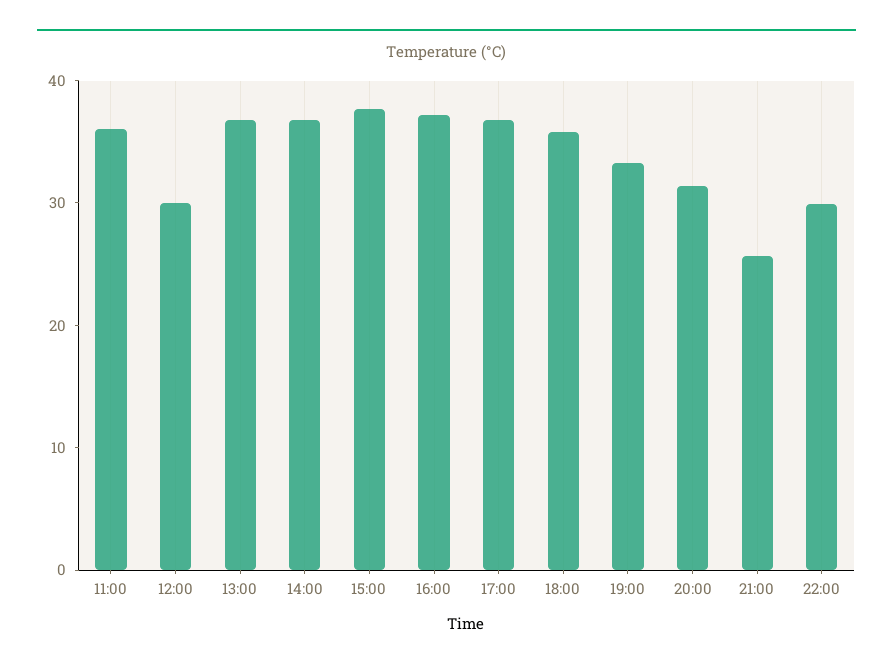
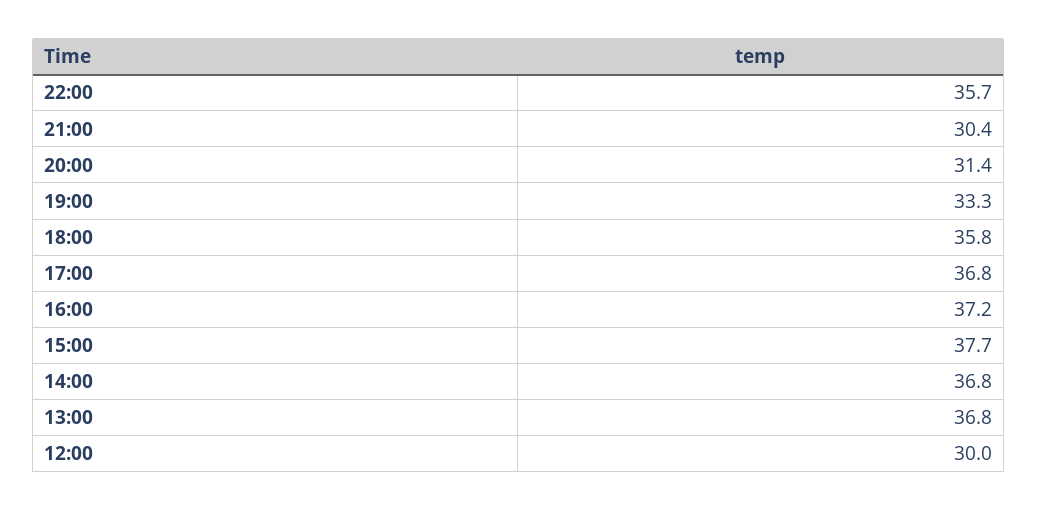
  {
-   "11:00": 36,
    "12:00": 30,
    "13:00": 36.8,
    "14:00": 36.8,
    "15:00": 37.7,
    "16:00": 37.2,
    "17:00": 36.8,
    "18:00": 35.8,
    "19:00": 33.3,
    "20:00": 31.4,
-   "21:00": 26,
+   "21:00": 30.4,
-   "22:00": 30
+   "22:00": 35.7
  }

